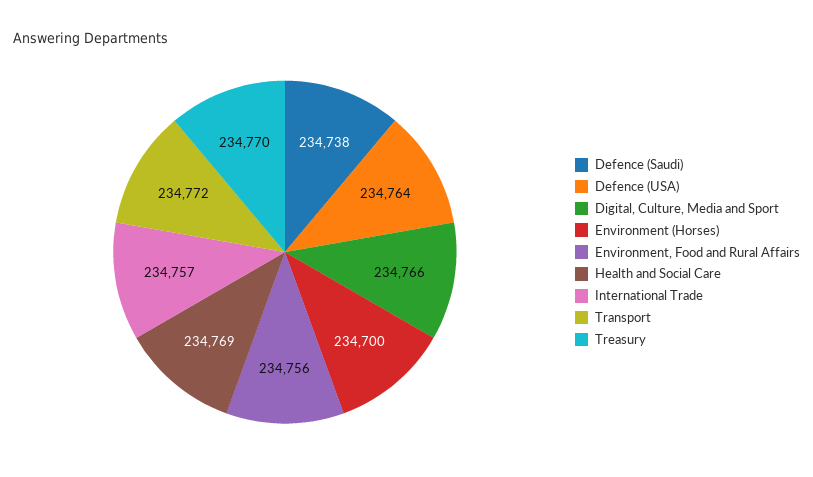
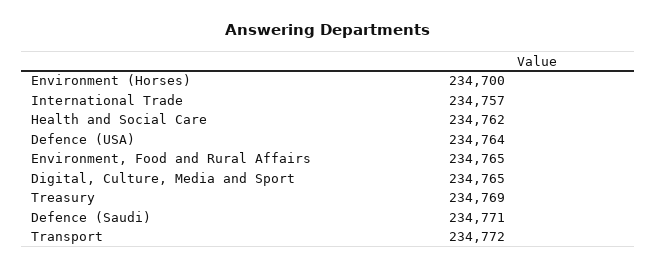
  {
-   "Defence (Saudi)": 234738,
+   "Defence (Saudi)": 234771,
    "Defence (USA)": 234764,
-   "Digital, Culture, Media and Sport": 234766,
+   "Digital, Culture, Media and Sport": 234765,
    "Environment (Horses)": 234700,
-   "Environment, Food and Rural Affairs": 234756,
+   "Environment, Food and Rural Affairs": 234765,
-   "Health and Social Care": 234769,
+   "Health and Social Care": 234762,
    "International Trade": 234757,
    "Transport": 234772,
-   "Treasury": 234770
+   "Treasury": 234769
  }

